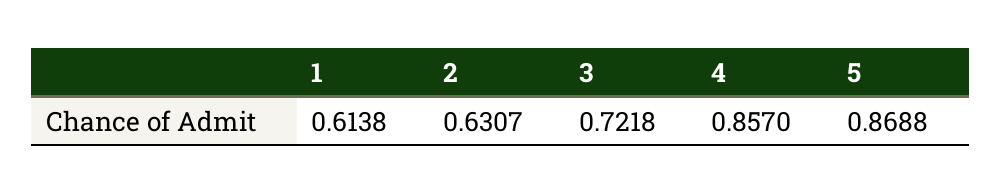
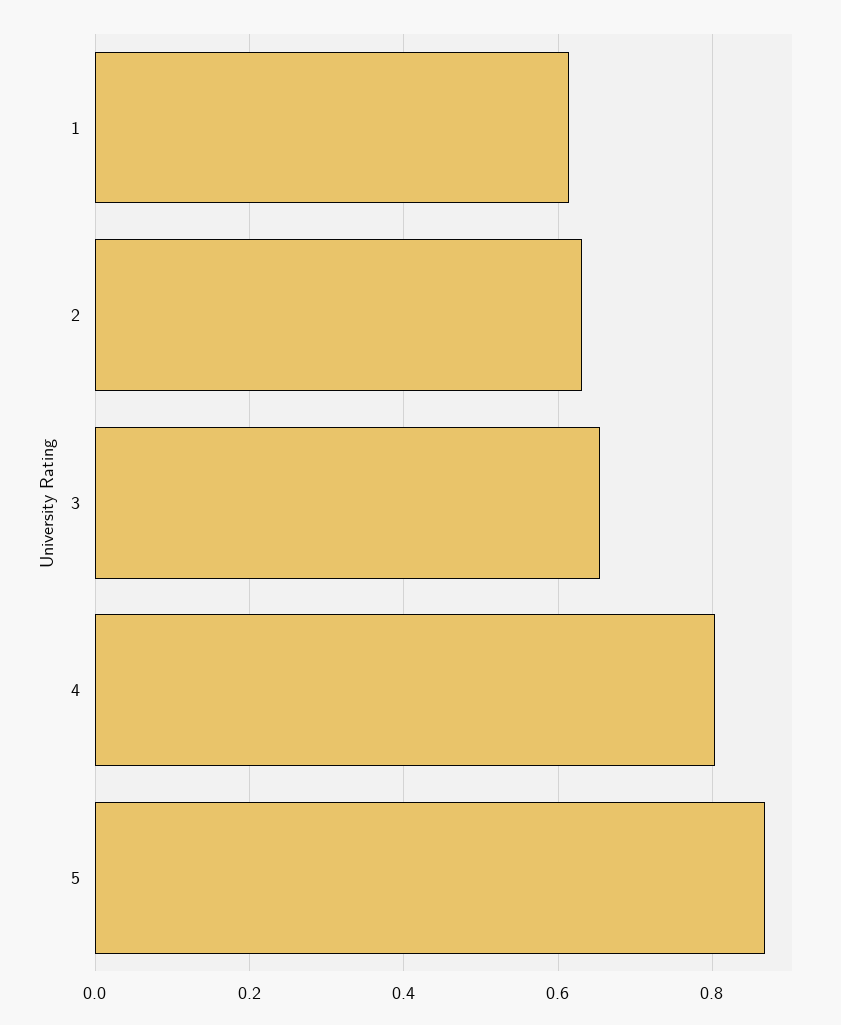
  {
    "1": 0.6138,
    "2": 0.6307,
-   "3": 0.7218,
+   "3": 0.66,
-   "4": 0.857,
+   "4": 0.8,
    "5": 0.8688
  }

